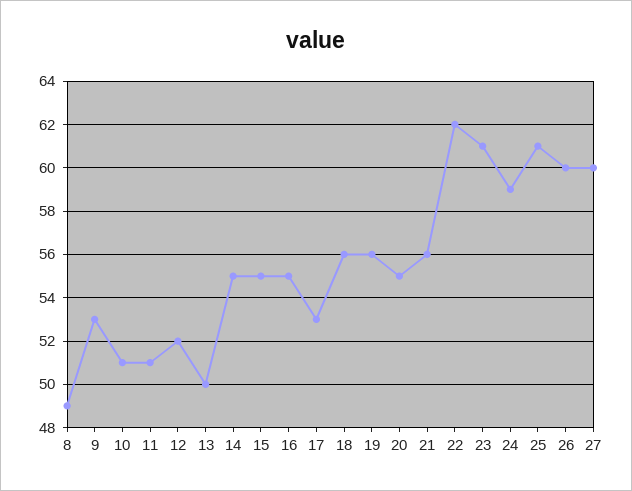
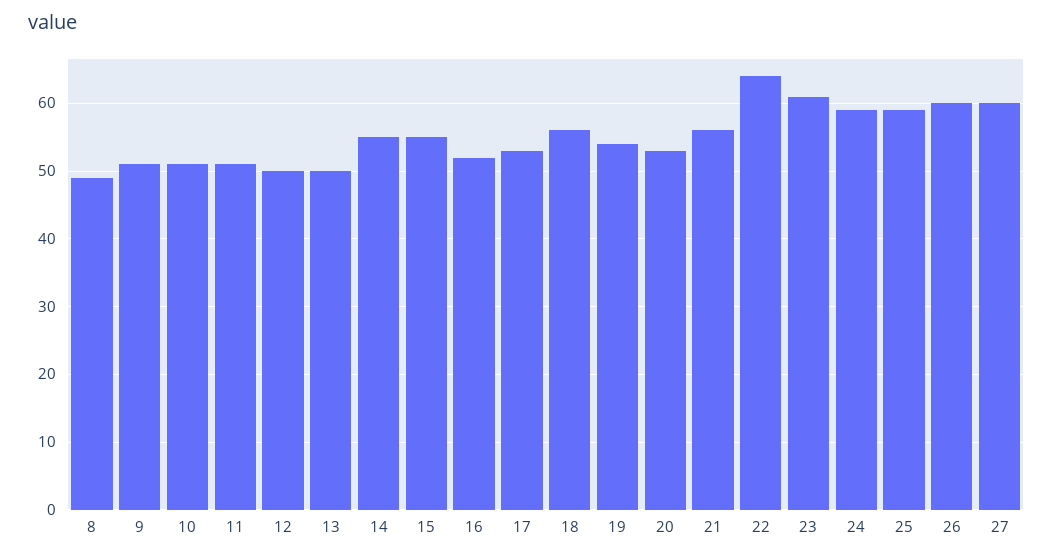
  {
    "8": 49,
-   "9": 53,
+   "9": 51,
    "10": 51,
    "11": 51,
-   "12": 52,
+   "12": 50,
    "13": 50,
    "14": 55,
    "15": 55,
-   "16": 55,
+   "16": 52,
    "17": 53,
    "18": 56,
-   "19": 56,
+   "19": 54,
-   "20": 55,
+   "20": 53,
    "21": 56,
-   "22": 62,
+   "22": 64,
    "23": 61,
    "24": 59,
-   "25": 61,
+   "25": 59,
    "26": 60,
    "27": 60
  }

